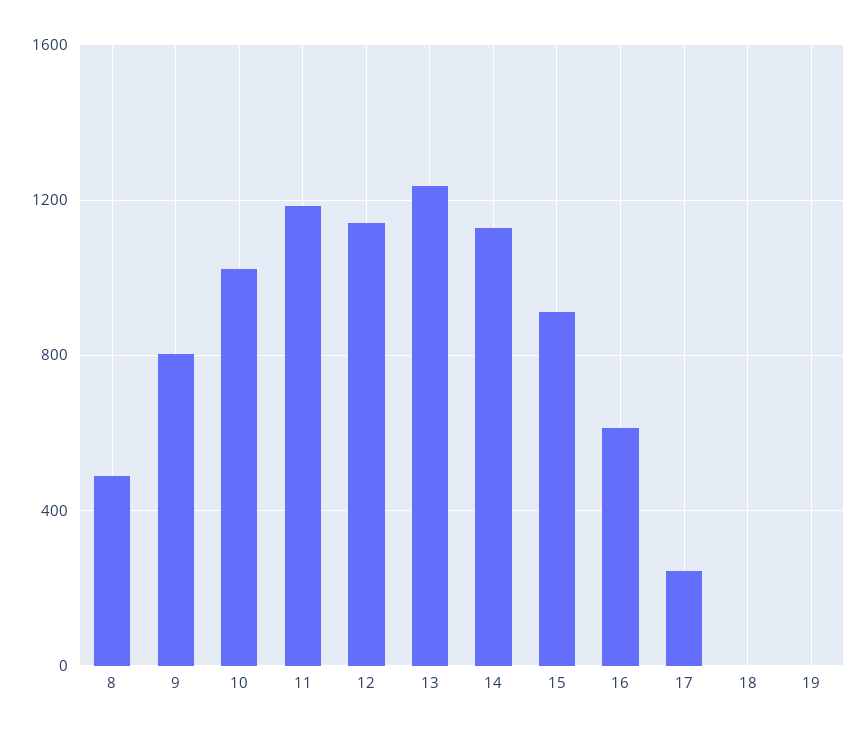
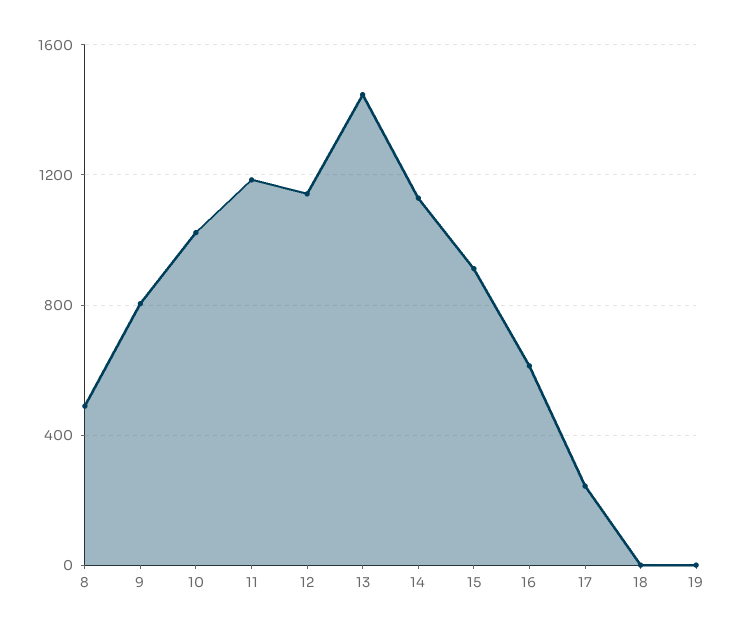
  {
    "8": 500,
    "9": 800,
    "10": 1000,
    "11": 1200,
    "12": 1150,
-   "13": 1250,
+   "13": 1450,
    "14": 1150,
    "15": 900,
    "16": 600,
    "17": 250,
    "18": 0,
    "19": 0
  }

